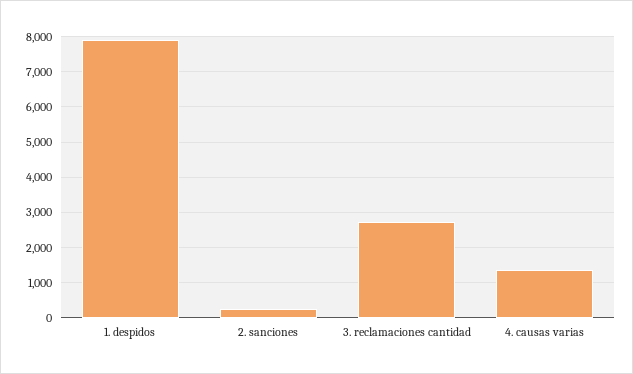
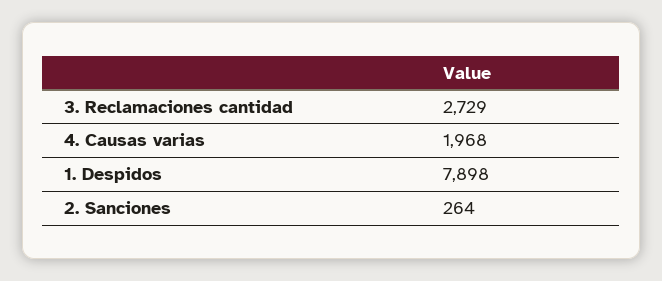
  {
    "1. despidos": 7898,
    "2. sanciones": 264,
    "3. reclamaciones cantidad": 2729,
-   "4. causas varias": 1400
+   "4. causas varias": 1968
  }

